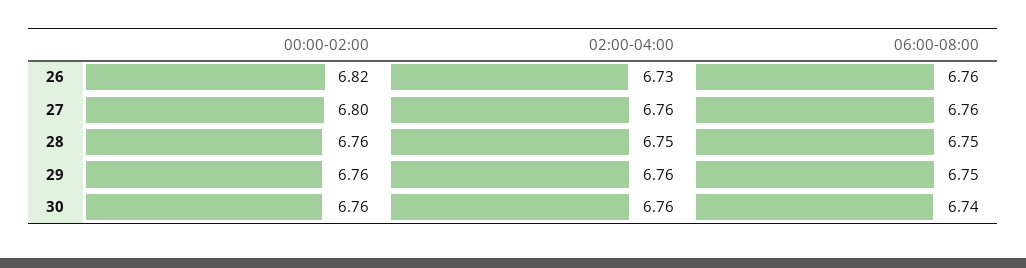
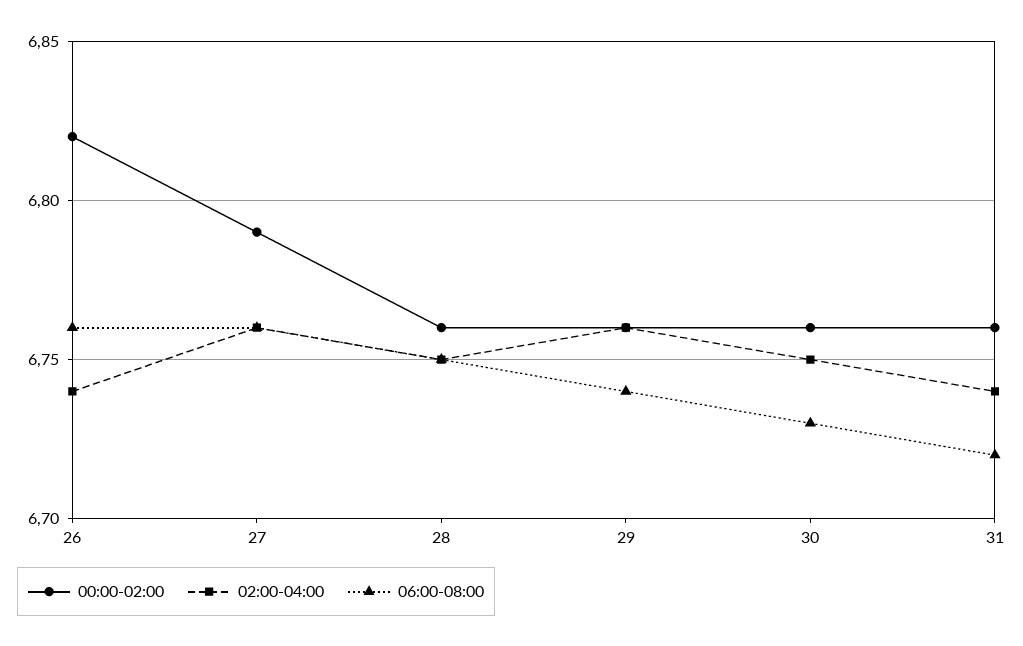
  {
    "00:00-02:00": {
      "26": 6.82,
-     "27": 6.8,
+     "27": 6.79,
      "28": 6.76,
      "29": 6.76,
-     "30": 6.76
+     "30": 6.76,
+     "31": 6.76
    },
    "02:00-04:00": {
-     "26": 6.73,
+     "26": 6.74,
      "27": 6.76,
      "28": 6.75,
      "29": 6.76,
-     "30": 6.76
+     "30": 6.75,
+     "31": 6.74
    },
    "06:00-08:00": {
      "26": 6.76,
      "27": 6.76,
      "28": 6.75,
-     "29": 6.75,
+     "29": 6.74,
-     "30": 6.74
+     "30": 6.73,
+     "31": 6.72
    }
  }

